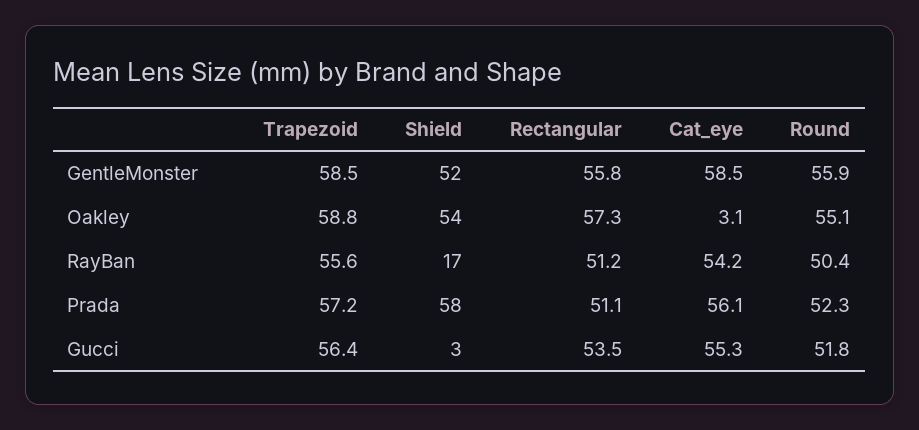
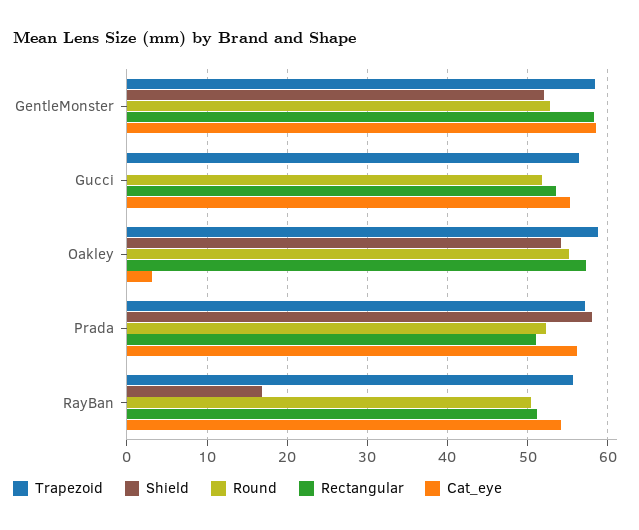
  {
    "Trapezoid": {
      "GentleMonster": 58.5,
      "Oakley": 58.8,
      "RayBan": 55.6,
      "Prada": 57.2,
      "Gucci": 56.4
    },
    "Shield": {
      "GentleMonster": 52,
      "Oakley": 54,
      "RayBan": 17,
      "Prada": 58,
-     "Gucci": 3
+     "Gucci": 0
    },
    "Rectangular": {
-     "GentleMonster": 55.8,
+     "GentleMonster": 58,
      "Oakley": 57.3,
      "RayBan": 51.2,
      "Prada": 51.1,
      "Gucci": 53.5
    },
    "Cat_eye": {
      "GentleMonster": 58.5,
      "Oakley": 3.1,
      "RayBan": 54.2,
      "Prada": 56.1,
      "Gucci": 55.3
    },
    "Round": {
-     "GentleMonster": 55.9,
+     "GentleMonster": 53,
      "Oakley": 55.1,
      "RayBan": 50.4,
      "Prada": 52.3,
      "Gucci": 51.8
    }
  }

